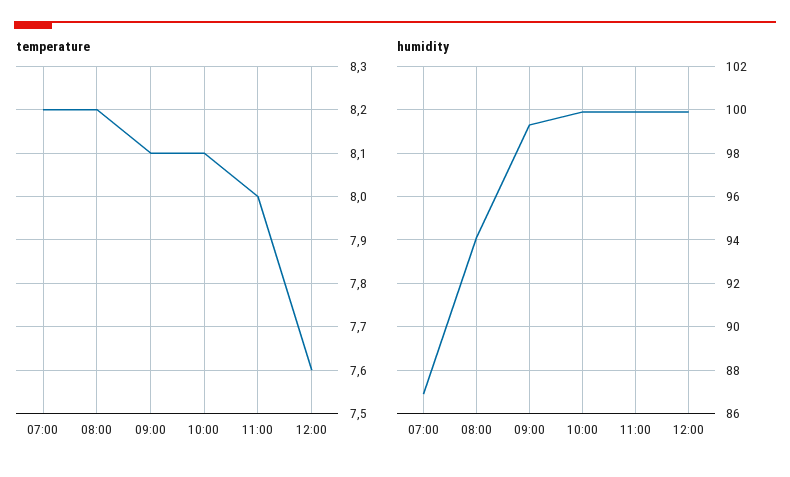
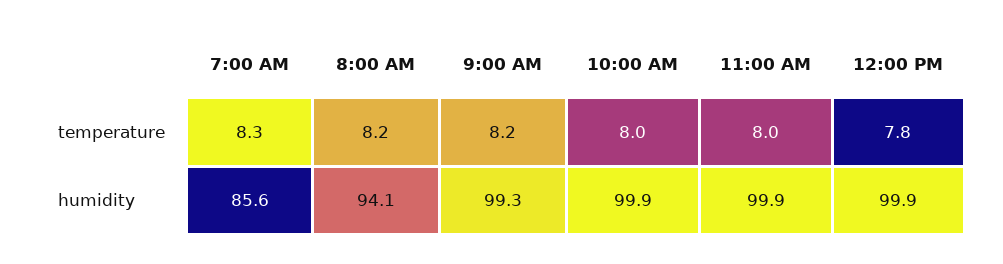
  {
    "temperature": {
-     "07:00": 8.2,
+     "07:00": 8.3,
      "08:00": 8.2,
-     "09:00": 8.1,
+     "09:00": 8.2,
-     "10:00": 8.1,
+     "10:00": 8,
      "11:00": 8,
-     "12:00": 7.6
+     "12:00": 7.8
    },
    "humidity": {
-     "07:00": 87,
+     "07:00": 85.6,
      "08:00": 94.1,
      "09:00": 99.3,
      "10:00": 99.9,
      "11:00": 99.9,
      "12:00": 99.9
    }
  }

